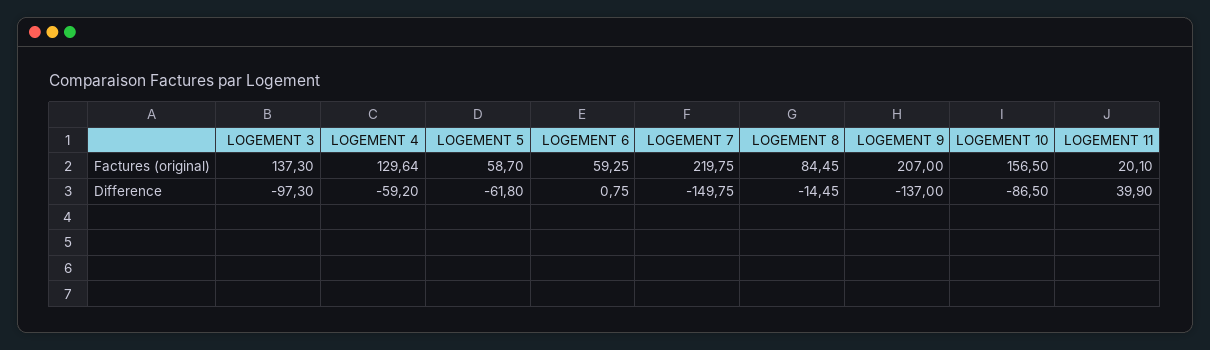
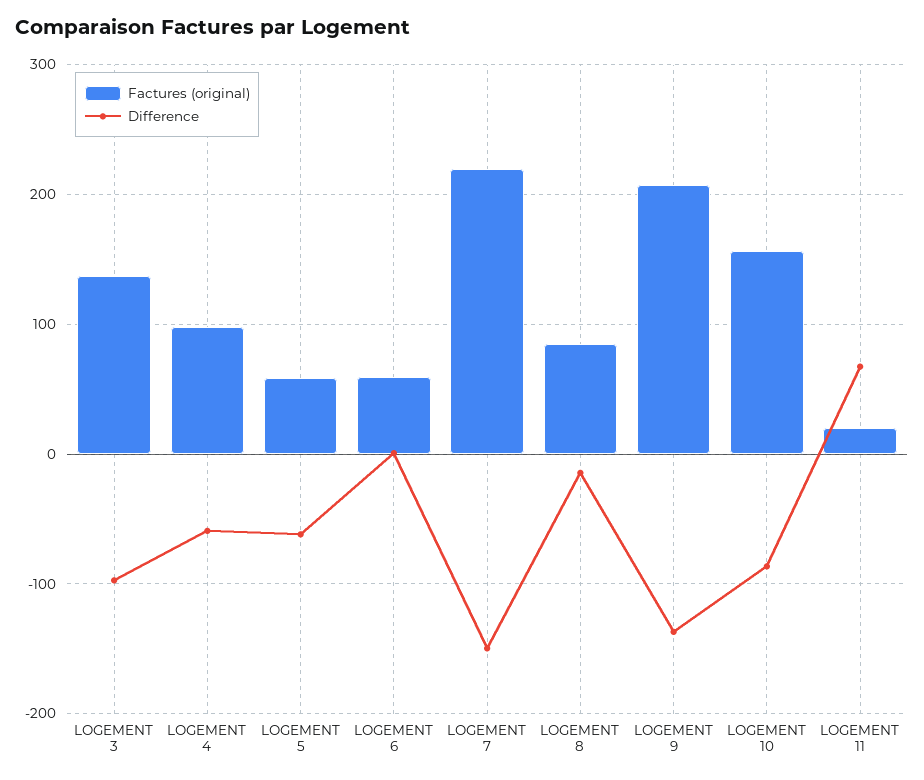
  {
    "Factures (original)": {
      "LOGEMENT 3": 137.3,
-     "LOGEMENT 4": 129.64,
+     "LOGEMENT 4": 100,
      "LOGEMENT 5": 58.7,
      "LOGEMENT 6": 59.25,
      "LOGEMENT 7": 219.75,
      "LOGEMENT 8": 84.45,
      "LOGEMENT 9": 207,
      "LOGEMENT 10": 156.5,
      "LOGEMENT 11": 20.1
    },
    "Difference": {
      "LOGEMENT 3": -97.3,
      "LOGEMENT 4": -59.2,
      "LOGEMENT 5": -61.8,
      "LOGEMENT 6": 0.75,
      "LOGEMENT 7": -149.75,
      "LOGEMENT 8": -14.45,
      "LOGEMENT 9": -137,
      "LOGEMENT 10": -86.5,
-     "LOGEMENT 11": 39.9
+     "LOGEMENT 11": 70
    }
  }

